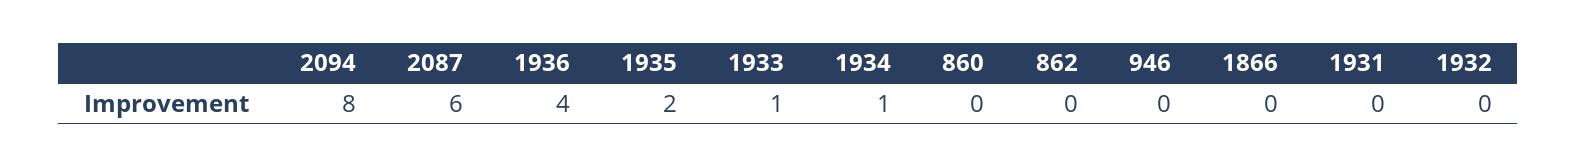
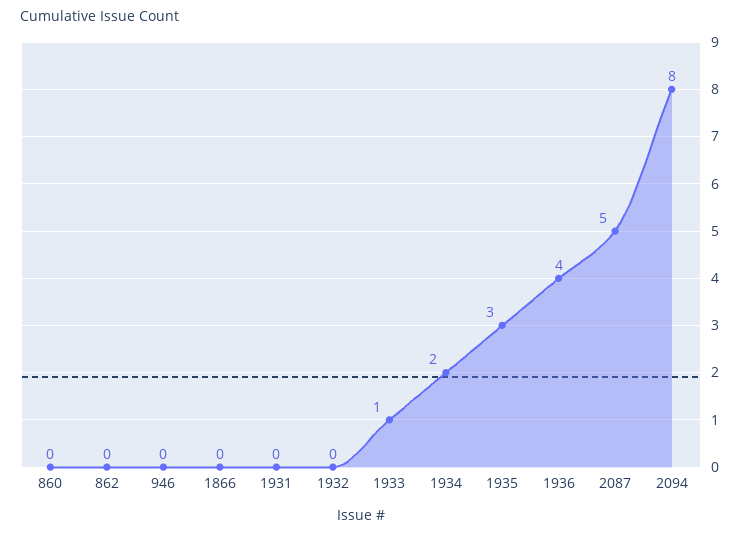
  {
    "2094": 8,
-   "2087": 6,
+   "2087": 5,
    "1936": 4,
-   "1935": 2,
+   "1935": 3,
    "1933": 1,
-   "1934": 1,
+   "1934": 2,
    "860": 0,
    "862": 0,
    "946": 0,
    "1866": 0,
    "1931": 0,
    "1932": 0
  }

